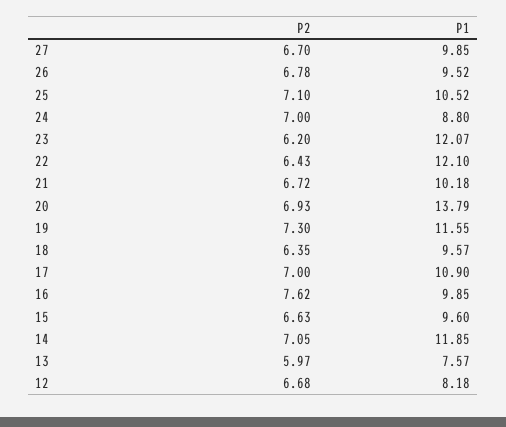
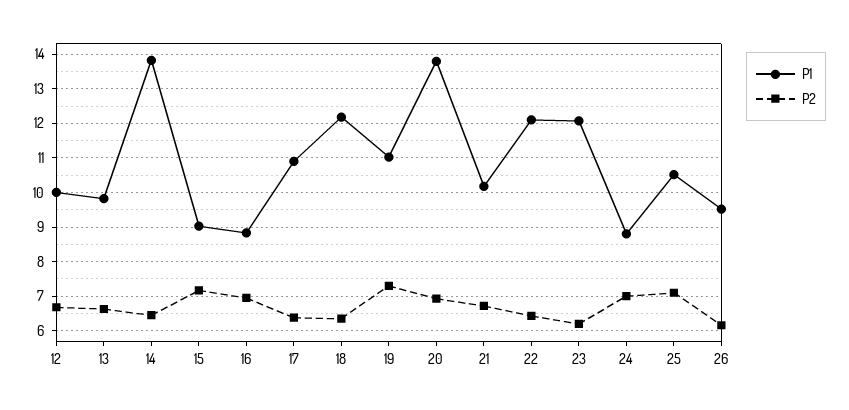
  {
    "P2": {
-     "27": 6.7,
-     "26": 6.78,
+     "26": 6.2,
      "25": 7.1,
      "24": 7,
      "23": 6.2,
      "22": 6.43,
      "21": 6.72,
      "20": 6.93,
      "19": 7.3,
      "18": 6.35,
-     "17": 7,
+     "17": 6.4,
-     "16": 7.62,
+     "16": 7,
-     "15": 6.63,
+     "15": 7.2,
-     "14": 7.05,
+     "14": 6.4,
-     "13": 5.97,
+     "13": 6.6,
      "12": 6.68
    },
    "P1": {
-     "27": 9.85,
      "26": 9.52,
      "25": 10.52,
      "24": 8.8,
      "23": 12.07,
      "22": 12.1,
      "21": 10.18,
      "20": 13.79,
-     "19": 11.55,
+     "19": 11,
-     "18": 9.57,
+     "18": 12.2,
      "17": 10.9,
-     "16": 9.85,
+     "16": 8.8,
-     "15": 9.6,
+     "15": 9,
-     "14": 11.85,
+     "14": 13.8,
-     "13": 7.57,
+     "13": 9.8,
-     "12": 8.18
+     "12": 10
    }
  }

